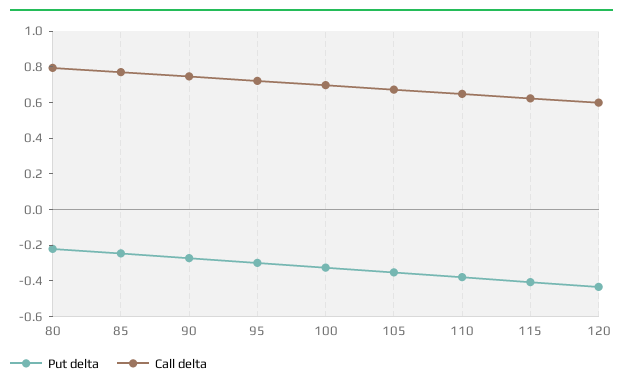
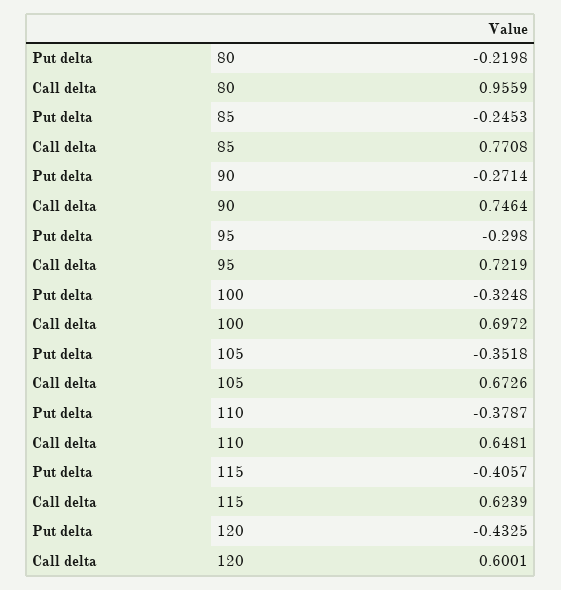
  {
    "Put delta": {
      "80": -0.2198,
      "85": -0.2453,
      "90": -0.2714,
      "95": -0.298,
      "100": -0.3248,
      "105": -0.3518,
      "110": -0.3787,
      "115": -0.4057,
      "120": -0.4325
    },
    "Call delta": {
-     "80": 0.8,
+     "80": 0.9559,
      "85": 0.7708,
      "90": 0.7464,
      "95": 0.7219,
      "100": 0.6972,
      "105": 0.6726,
      "110": 0.6481,
      "115": 0.6239,
      "120": 0.6001
    }
  }

